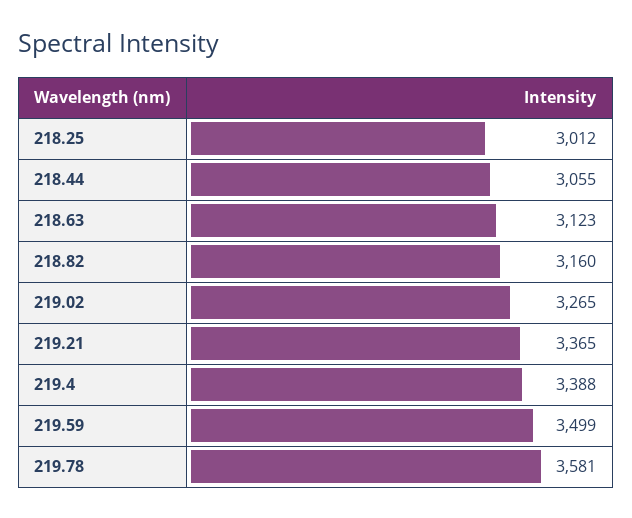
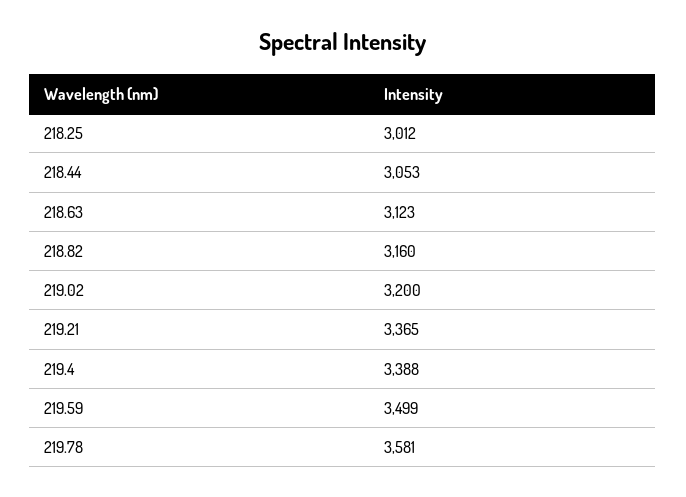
  {
    "218.25": 3012,
-   "218.44": 3055,
+   "218.44": 3053,
    "218.63": 3123,
    "218.82": 3160,
-   "219.02": 3265,
+   "219.02": 3200,
    "219.21": 3365,
    "219.4": 3388,
    "219.59": 3499,
    "219.78": 3581
  }

